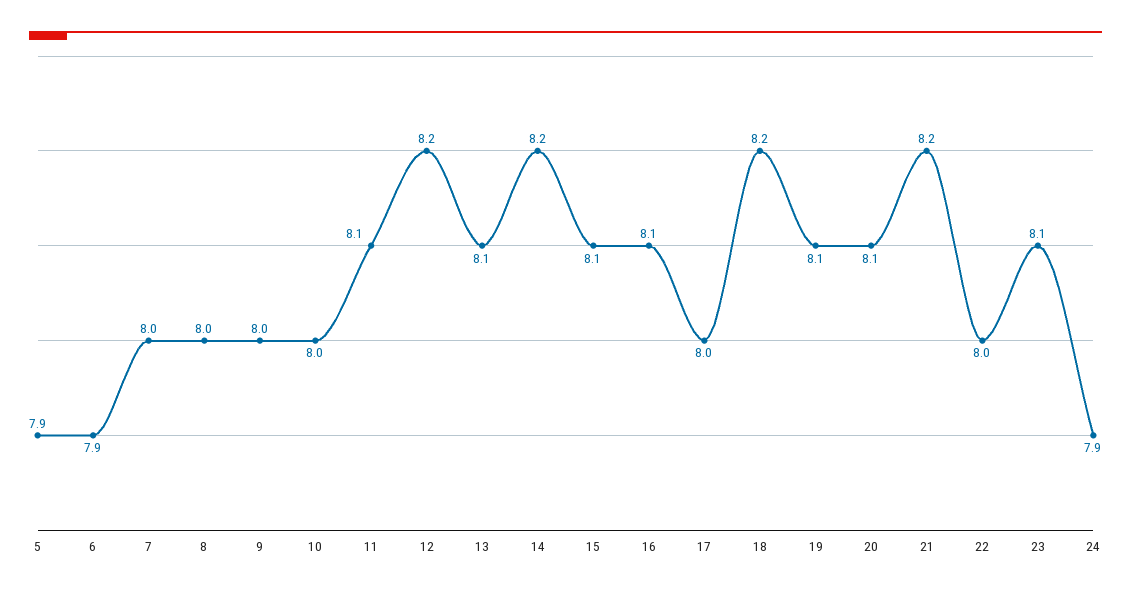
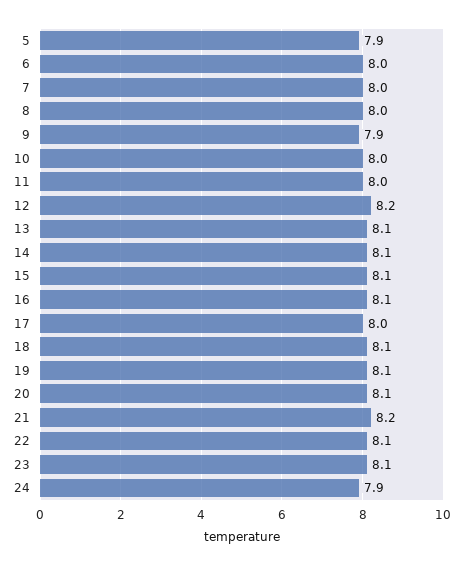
  {
    "5": 7.9,
-   "6": 7.9,
+   "6": 8,
    "7": 8,
    "8": 8,
-   "9": 8,
+   "9": 7.9,
    "10": 8,
-   "11": 8.1,
+   "11": 8,
    "12": 8.2,
    "13": 8.1,
-   "14": 8.2,
+   "14": 8.1,
    "15": 8.1,
    "16": 8.1,
    "17": 8,
-   "18": 8.2,
+   "18": 8.1,
    "19": 8.1,
    "20": 8.1,
    "21": 8.2,
-   "22": 8,
+   "22": 8.1,
    "23": 8.1,
    "24": 7.9
  }

